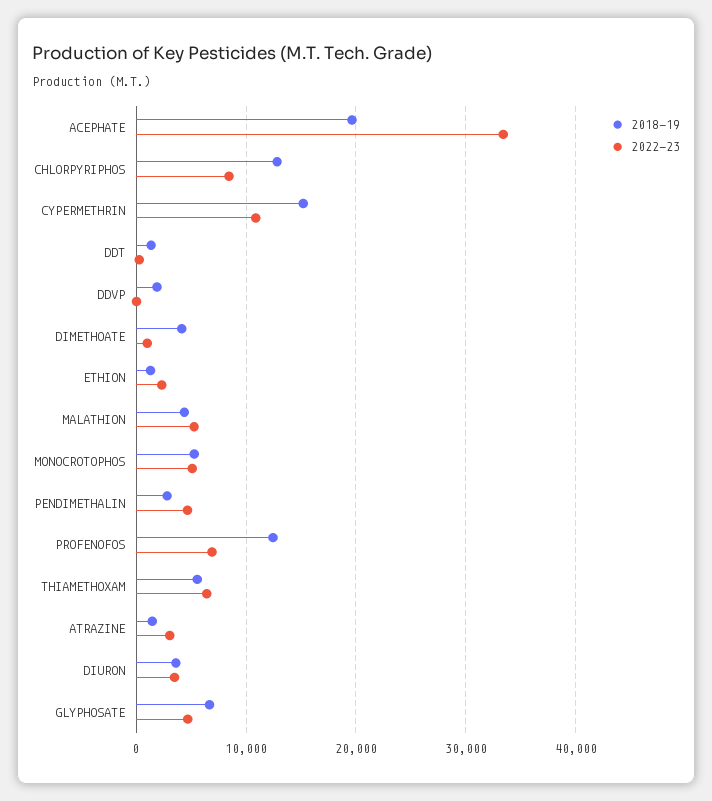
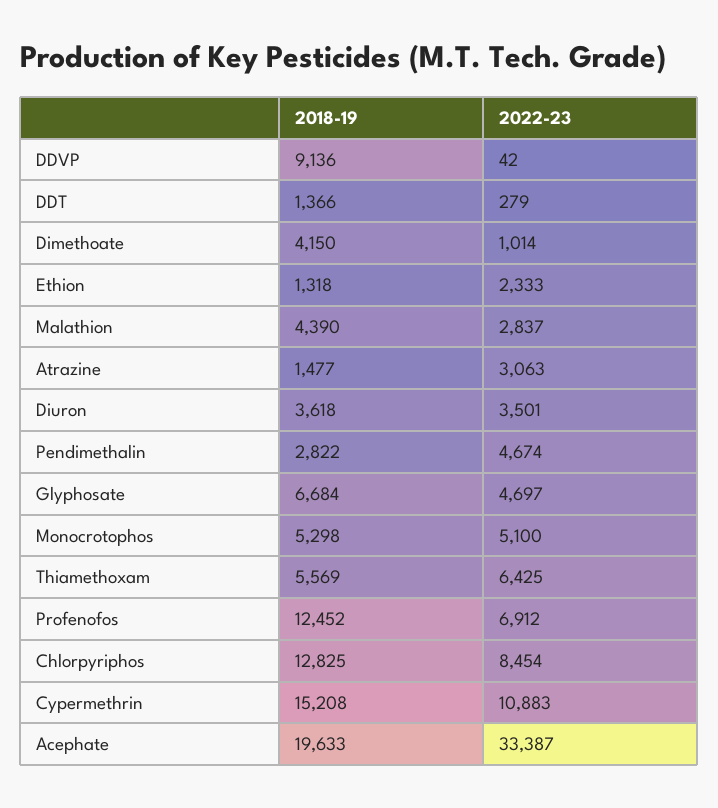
  {
    "2018-19": {
      "ACEPHATE": 19633,
      "CHLORPYRIPHOS": 12825,
      "CYPERMETHRIN": 15208,
      "DDT": 1366,
-     "DDVP": 2000,
+     "DDVP": 9136,
      "DIMETHOATE": 4150,
      "ETHION": 1318,
      "MALATHION": 4390,
      "MONOCROTOPHOS": 5298,
      "PENDIMETHALIN": 2822,
      "PROFENOFOS": 12452,
      "THIAMETHOXAM": 5569,
      "ATRAZINE": 1477,
      "DIURON": 3618,
      "GLYPHOSATE": 6684
    },
    "2022-23": {
      "ACEPHATE": 33387,
      "CHLORPYRIPHOS": 8454,
      "CYPERMETHRIN": 10883,
      "DDT": 279,
      "DDVP": 42,
      "DIMETHOATE": 1014,
      "ETHION": 2333,
-     "MALATHION": 5000,
+     "MALATHION": 2837,
      "MONOCROTOPHOS": 5100,
      "PENDIMETHALIN": 4674,
      "PROFENOFOS": 6912,
      "THIAMETHOXAM": 6425,
      "ATRAZINE": 3063,
      "DIURON": 3501,
      "GLYPHOSATE": 4697
    }
  }

